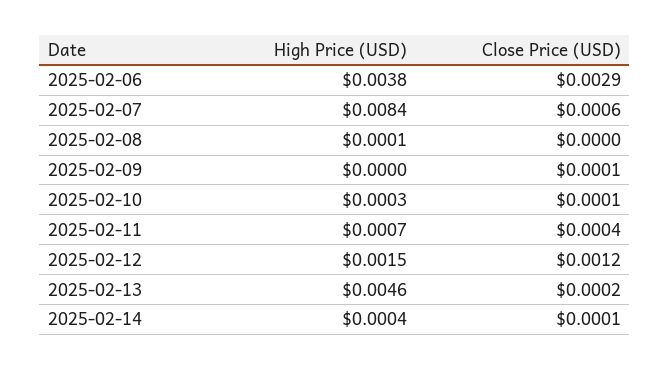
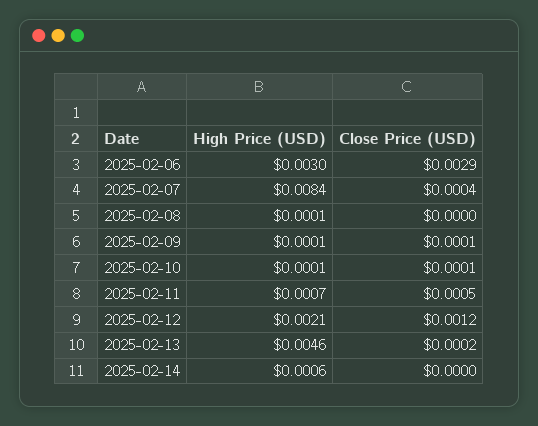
  {
    "High Price (USD)": {
-     "2025-02-06": 0.0038,
+     "2025-02-06": 0.003,
      "2025-02-07": 0.0084,
      "2025-02-08": 0.0001,
-     "2025-02-09": 0,
+     "2025-02-09": 0.0001,
-     "2025-02-10": 0.0003,
+     "2025-02-10": 0.0001,
      "2025-02-11": 0.0007,
-     "2025-02-12": 0.0015,
+     "2025-02-12": 0.0021,
      "2025-02-13": 0.0046,
-     "2025-02-14": 0.0004
+     "2025-02-14": 0.0006
    },
    "Close Price (USD)": {
      "2025-02-06": 0.0029,
-     "2025-02-07": 0.0006,
+     "2025-02-07": 0.0004,
      "2025-02-08": 0,
      "2025-02-09": 0.0001,
      "2025-02-10": 0.0001,
-     "2025-02-11": 0.0004,
+     "2025-02-11": 0.0005,
      "2025-02-12": 0.0012,
      "2025-02-13": 0.0002,
-     "2025-02-14": 0.0001
+     "2025-02-14": 0
    }
  }

